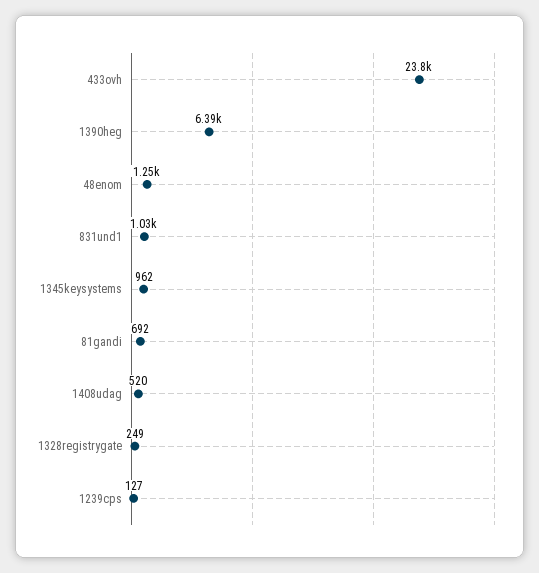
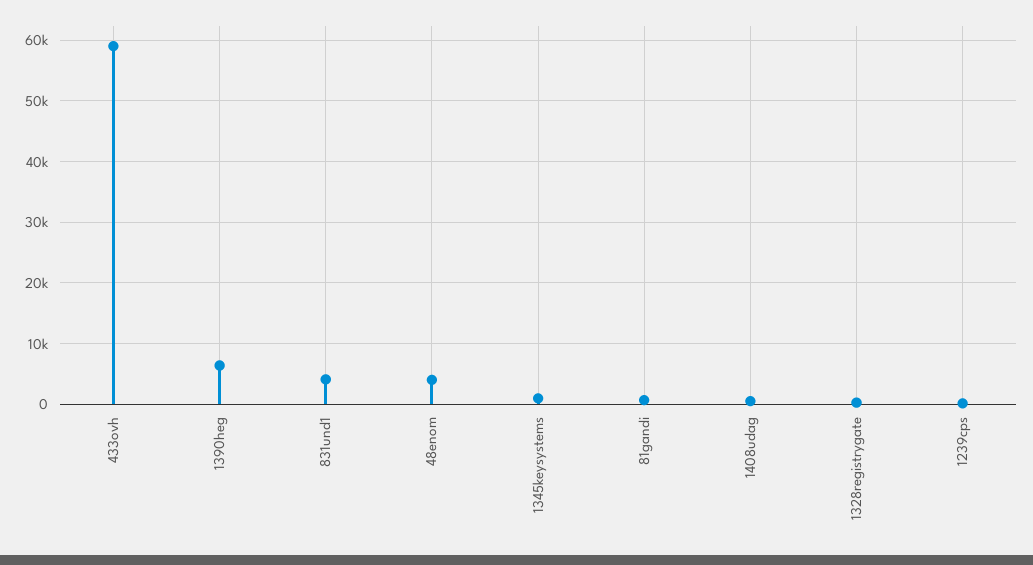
  {
-   "433ovh": 23800,
+   "433ovh": 59000,
    "1390heg": 6390,
-   "48enom": 1250,
+   "48enom": 4000,
-   "831und1": 1030,
+   "831und1": 4000,
    "1345keysystems": 962,
    "81gandi": 692,
    "1408udag": 520,
    "1328registrygate": 249,
    "1239cps": 127
  }

